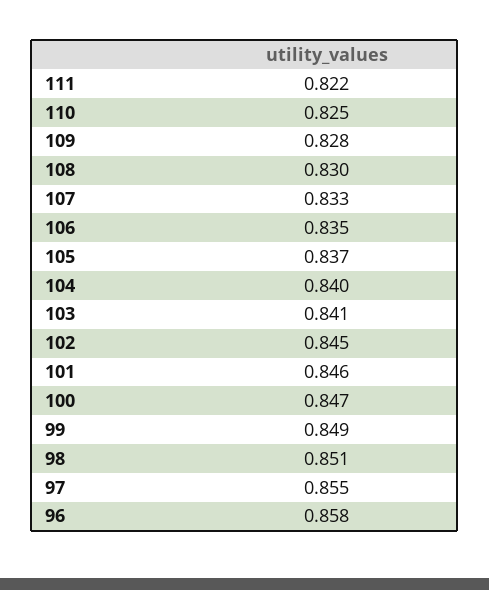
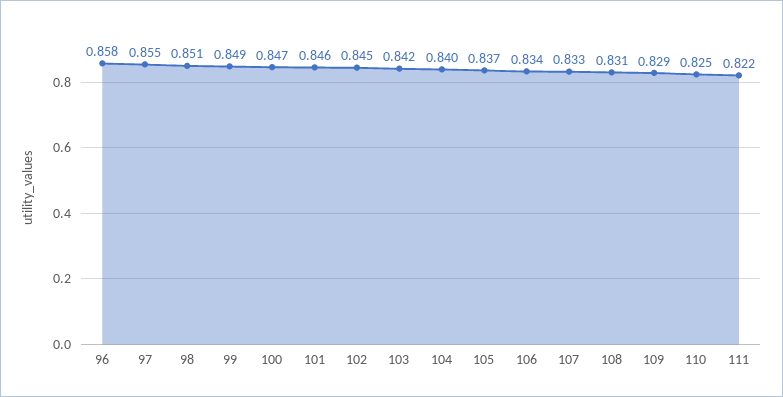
  {
    "111": 0.822,
    "110": 0.825,
-   "109": 0.828,
+   "109": 0.829,
-   "108": 0.83,
+   "108": 0.831,
    "107": 0.833,
-   "106": 0.835,
+   "106": 0.834,
    "105": 0.837,
    "104": 0.84,
-   "103": 0.841,
+   "103": 0.842,
    "102": 0.845,
    "101": 0.846,
    "100": 0.847,
    "99": 0.849,
    "98": 0.851,
    "97": 0.855,
    "96": 0.858
  }

